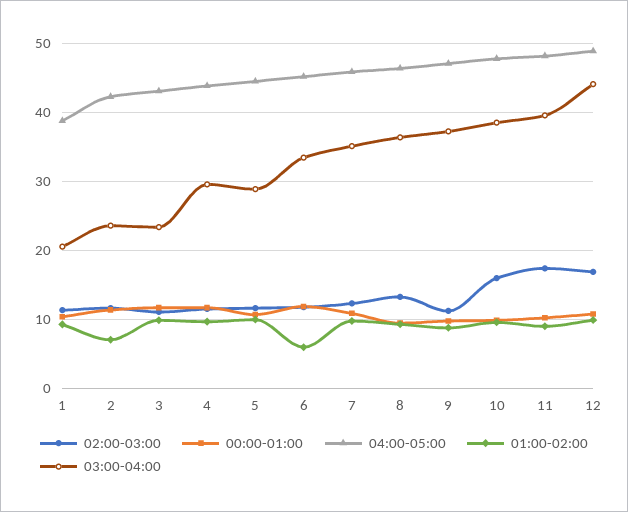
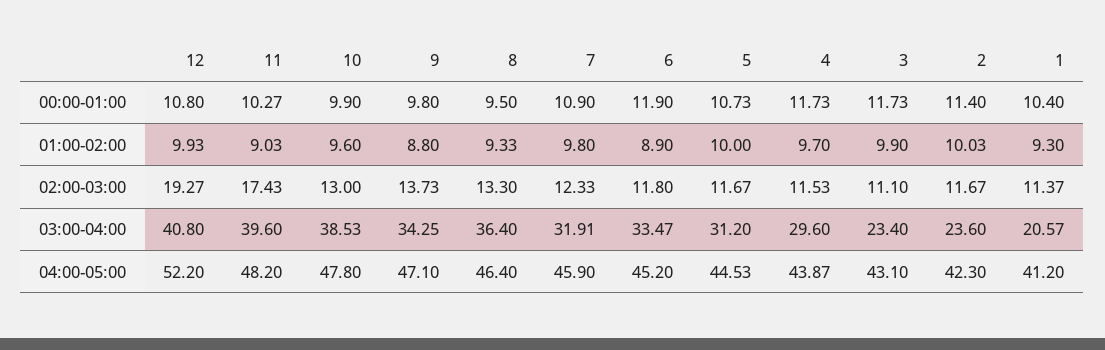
  {
    "02:00-03:00": {
      "1": 11.37,
      "2": 11.67,
      "3": 11.1,
      "4": 11.53,
      "5": 11.67,
      "6": 11.8,
      "7": 12.33,
      "8": 13.3,
-     "9": 11,
+     "9": 13.73,
-     "10": 16,
+     "10": 13,
      "11": 17.43,
-     "12": 17
+     "12": 19.27
    },
    "00:00-01:00": {
      "1": 10.4,
      "2": 11.4,
      "3": 11.73,
      "4": 11.73,
      "5": 10.73,
      "6": 11.9,
      "7": 10.9,
      "8": 9.5,
      "9": 9.8,
      "10": 9.9,
      "11": 10.27,
      "12": 10.8
    },
    "04:00-05:00": {
-     "1": 39,
+     "1": 41.2,
      "2": 42.3,
      "3": 43.1,
      "4": 43.87,
      "5": 44.53,
      "6": 45.2,
      "7": 45.9,
      "8": 46.4,
      "9": 47.1,
      "10": 47.8,
      "11": 48.2,
-     "12": 49
+     "12": 52.2
    },
    "01:00-02:00": {
      "1": 9.3,
-     "2": 7,
+     "2": 10.03,
      "3": 9.9,
      "4": 9.7,
      "5": 10,
-     "6": 6,
+     "6": 8.9,
      "7": 9.8,
      "8": 9.33,
      "9": 8.8,
      "10": 9.6,
      "11": 9.03,
      "12": 9.93
    },
    "03:00-04:00": {
      "1": 20.57,
      "2": 23.6,
      "3": 23.4,
      "4": 29.6,
-     "5": 29,
+     "5": 31.2,
      "6": 33.47,
-     "7": 35,
+     "7": 31.91,
      "8": 36.4,
-     "9": 37,
+     "9": 34.25,
      "10": 38.53,
      "11": 39.6,
-     "12": 44
+     "12": 40.8
    }
  }

